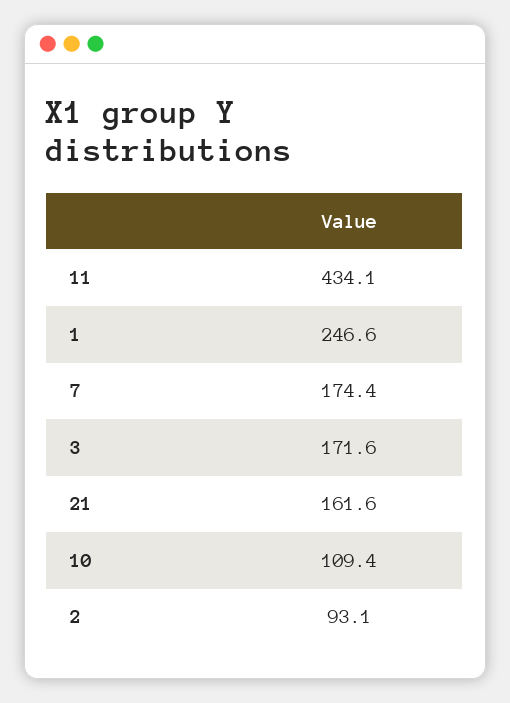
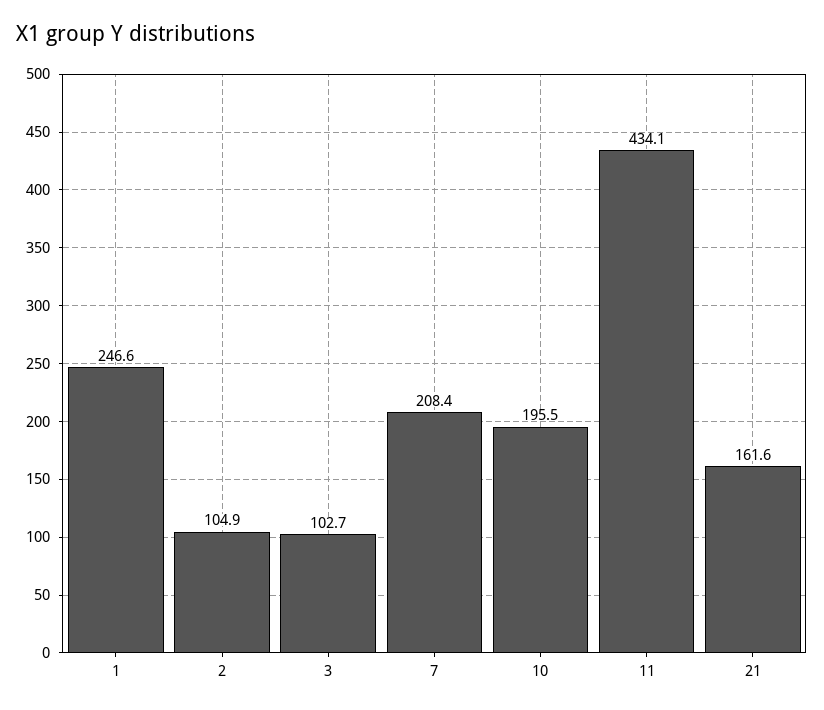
  {
    "11": 434.1,
    "1": 246.6,
-   "7": 174.4,
+   "7": 208.4,
-   "3": 171.6,
+   "3": 102.7,
    "21": 161.6,
-   "10": 109.4,
+   "10": 195.5,
-   "2": 93.1
+   "2": 104.9
  }

